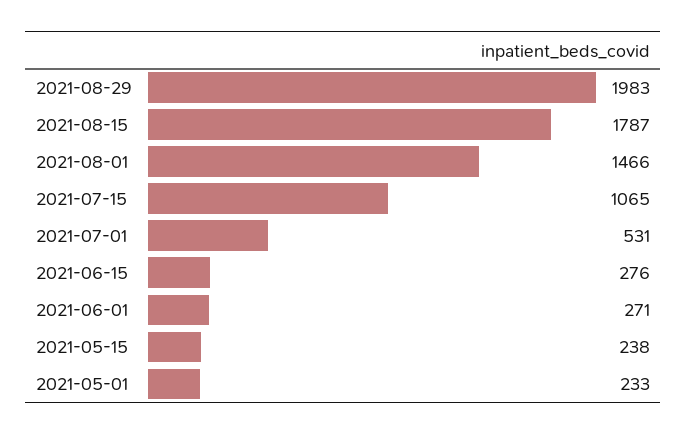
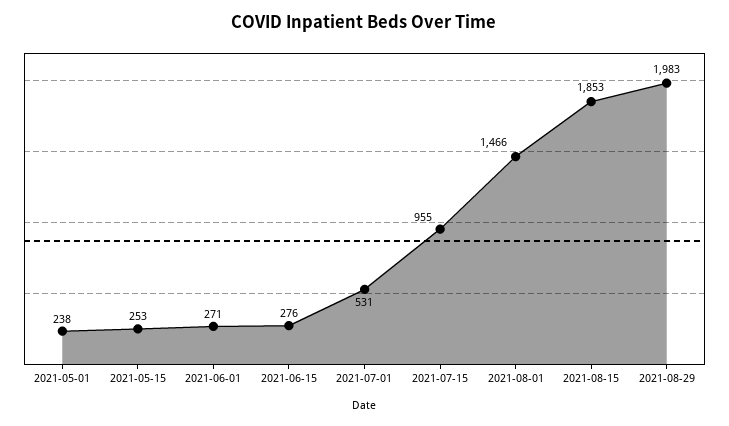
  {
    "2021-08-29": 1983,
-   "2021-08-15": 1787,
+   "2021-08-15": 1853,
    "2021-08-01": 1466,
-   "2021-07-15": 1065,
+   "2021-07-15": 955,
    "2021-07-01": 531,
    "2021-06-15": 276,
    "2021-06-01": 271,
-   "2021-05-15": 238,
+   "2021-05-15": 253,
-   "2021-05-01": 233
+   "2021-05-01": 238
  }

